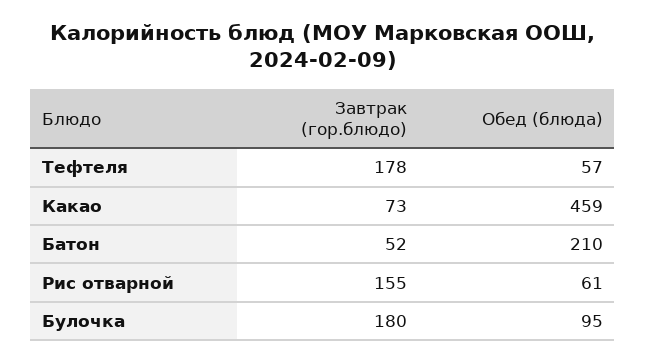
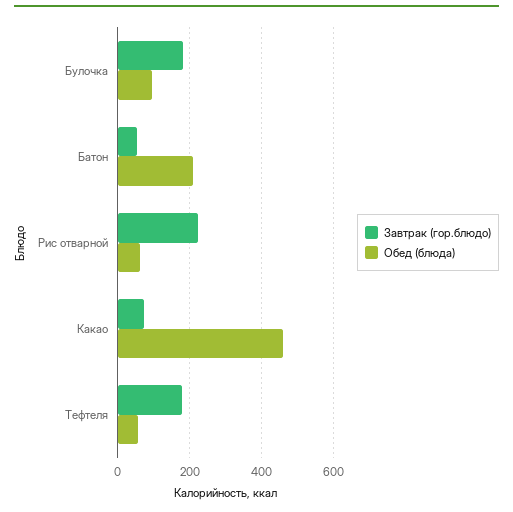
  {
    "Завтрак (гор.блюдо)": {
      "Тефтеля": 178,
      "Какао": 73,
      "Батон": 52,
-     "Рис отварной": 155,
+     "Рис отварной": 220,
      "Булочка": 180
    },
    "Обед (блюда)": {
      "Тефтеля": 57,
      "Какао": 459,
      "Батон": 210,
      "Рис отварной": 61,
      "Булочка": 95
    }
  }

